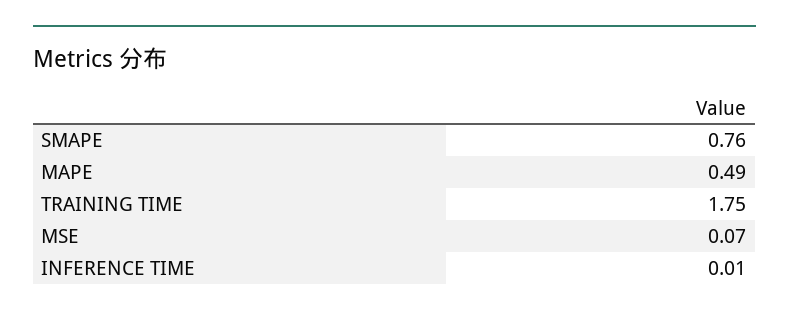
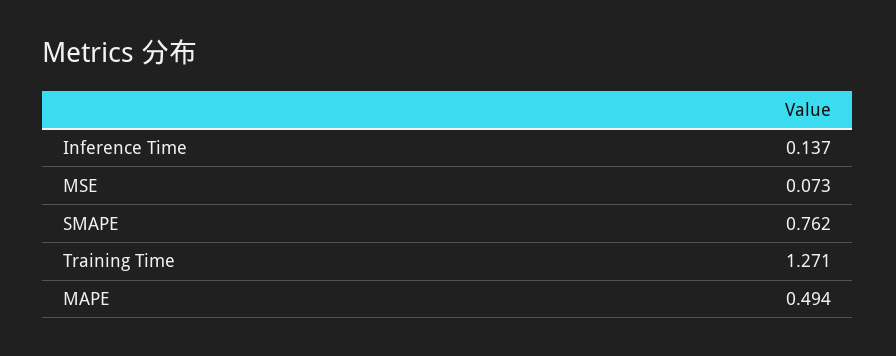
  {
    "SMAPE": 0.762,
    "MAPE": 0.494,
-   "TRAINING TIME": 1.75,
+   "TRAINING TIME": 1.271,
    "MSE": 0.073,
-   "INFERENCE TIME": 0.01
+   "INFERENCE TIME": 0.137
  }

